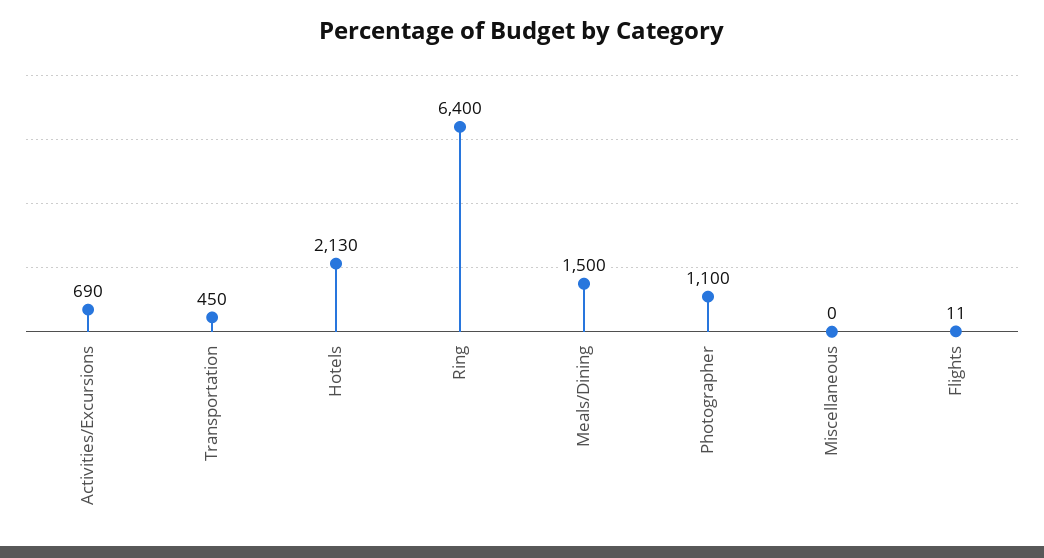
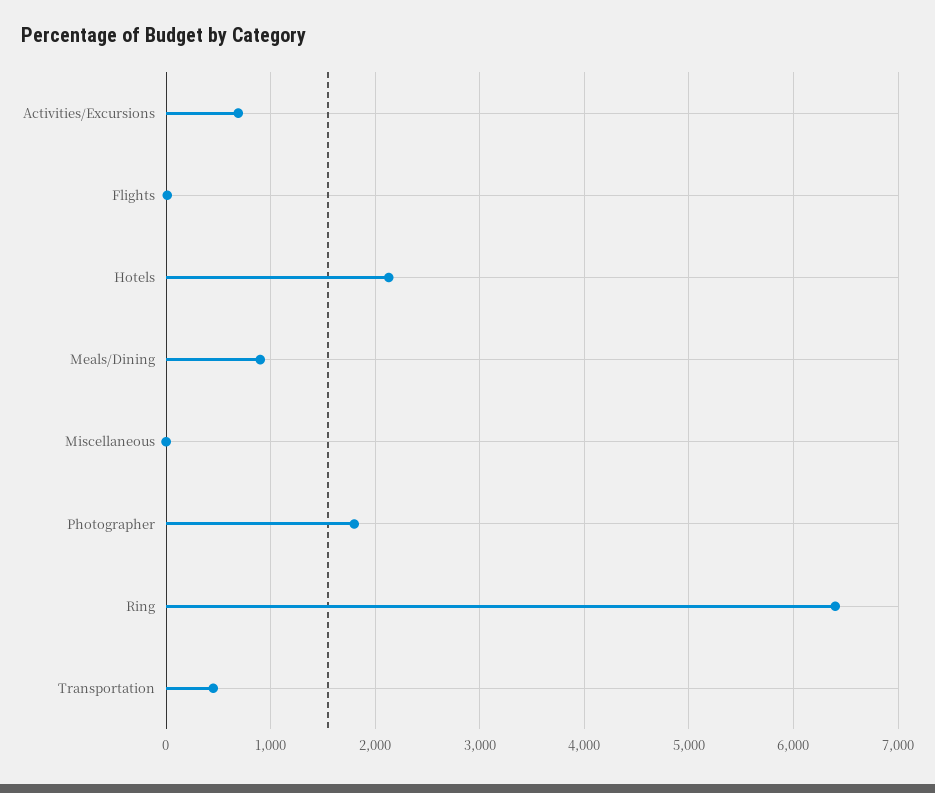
  {
    "Activities/Excursions": 690,
    "Transportation": 450,
    "Hotels": 2130,
    "Ring": 6400,
-   "Meals/Dining": 1500,
+   "Meals/Dining": 900,
-   "Photographer": 1100,
+   "Photographer": 1800,
    "Miscellaneous": 0,
    "Flights": 11
  }

